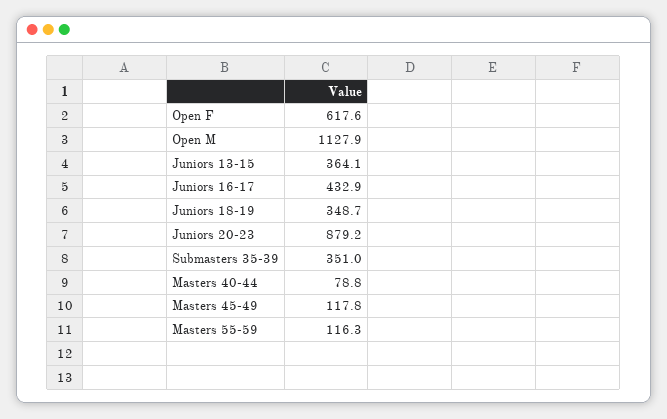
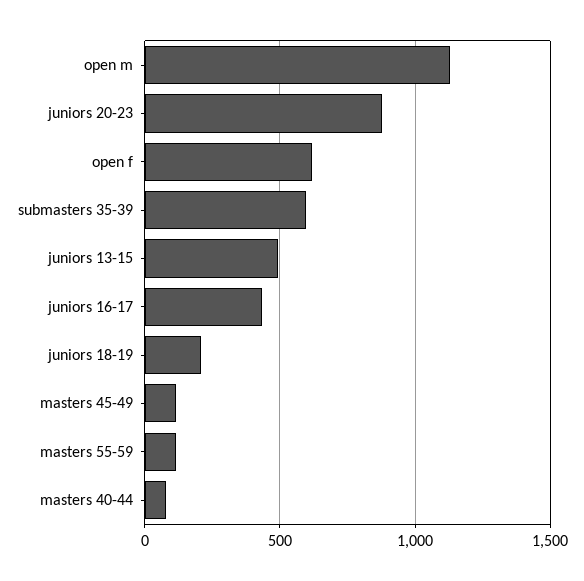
  {
    "Open F": 617.6,
    "Open M": 1127.9,
-   "Juniors 13-15": 364.1,
+   "Juniors 13-15": 500,
    "Juniors 16-17": 432.9,
-   "Juniors 18-19": 348.7,
+   "Juniors 18-19": 200,
    "Juniors 20-23": 879.2,
-   "Submasters 35-39": 351,
+   "Submasters 35-39": 600,
    "Masters 40-44": 78.8,
    "Masters 45-49": 117.8,
    "Masters 55-59": 116.3
  }

